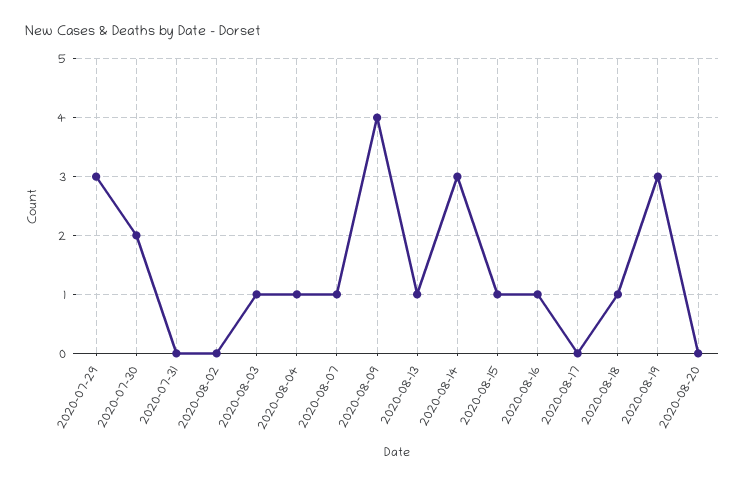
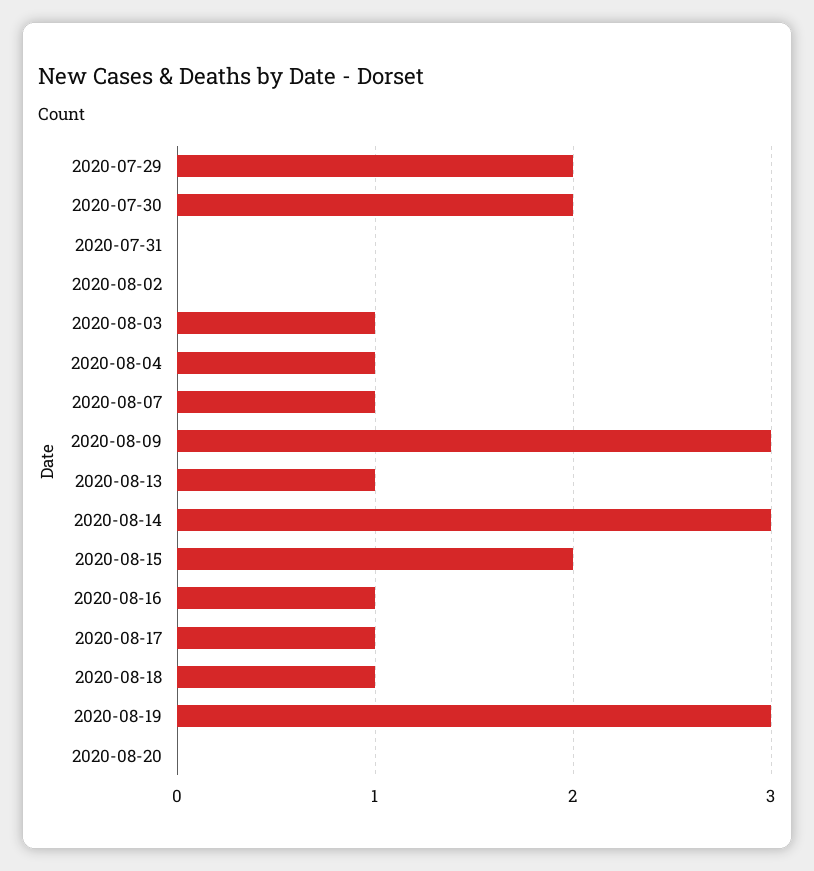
  {
-   "2020-07-29": 3,
+   "2020-07-29": 2,
    "2020-07-30": 2,
    "2020-07-31": 0,
    "2020-08-02": 0,
    "2020-08-03": 1,
    "2020-08-04": 1,
    "2020-08-07": 1,
-   "2020-08-09": 4,
+   "2020-08-09": 3,
    "2020-08-13": 1,
    "2020-08-14": 3,
-   "2020-08-15": 1,
+   "2020-08-15": 2,
    "2020-08-16": 1,
-   "2020-08-17": 0,
+   "2020-08-17": 1,
    "2020-08-18": 1,
    "2020-08-19": 3,
    "2020-08-20": 0
  }

